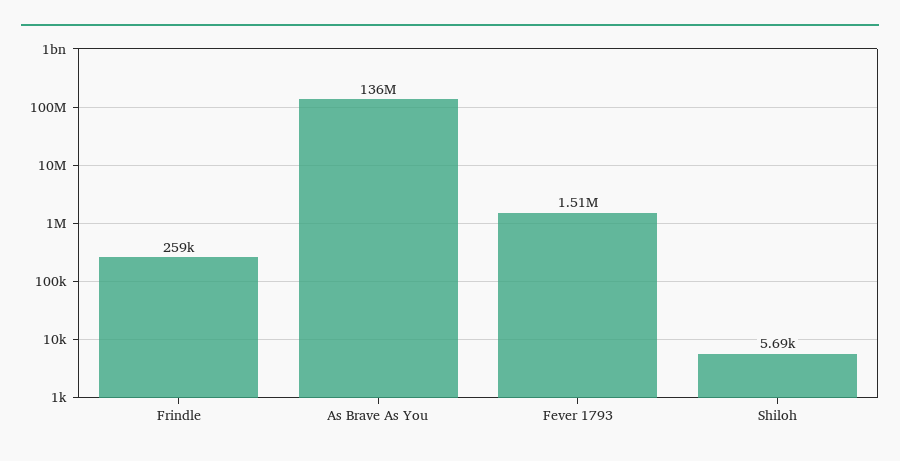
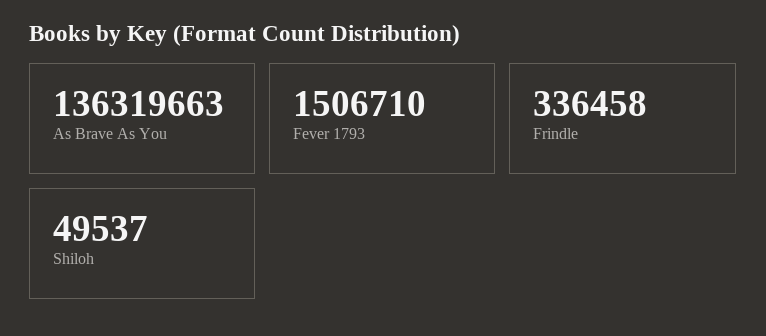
  {
-   "Frindle": 259000,
+   "Frindle": 336458,
    "As Brave As You": 136319663,
    "Fever 1793": 1506710,
-   "Shiloh": 5690
+   "Shiloh": 49537
  }

